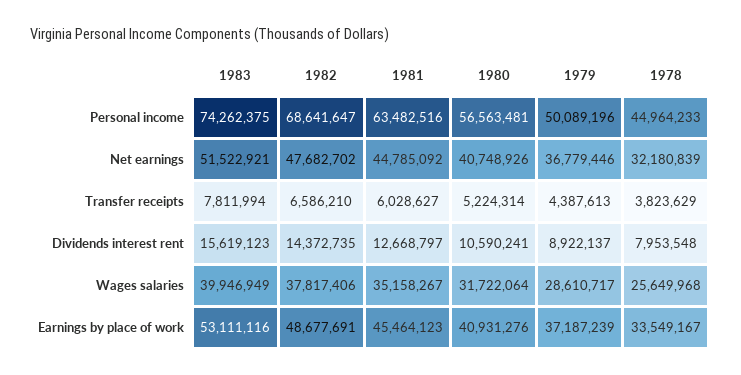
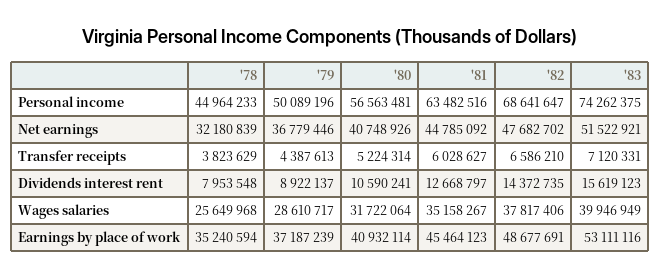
  {
    "1983": {
      "Personal income": 74262375,
      "Net earnings": 51522921,
-     "Transfer receipts": 7811994,
+     "Transfer receipts": 7120331,
      "Dividends interest rent": 15619123,
      "Wages salaries": 39946949,
      "Earnings by place of work": 53111116
    },
    "1982": {
      "Personal income": 68641647,
      "Net earnings": 47682702,
      "Transfer receipts": 6586210,
      "Dividends interest rent": 14372735,
      "Wages salaries": 37817406,
      "Earnings by place of work": 48677691
    },
    "1981": {
      "Personal income": 63482516,
      "Net earnings": 44785092,
      "Transfer receipts": 6028627,
      "Dividends interest rent": 12668797,
      "Wages salaries": 35158267,
      "Earnings by place of work": 45464123
    },
    "1980": {
      "Personal income": 56563481,
      "Net earnings": 40748926,
      "Transfer receipts": 5224314,
      "Dividends interest rent": 10590241,
      "Wages salaries": 31722064,
-     "Earnings by place of work": 40931276
+     "Earnings by place of work": 40932114
    },
    "1979": {
      "Personal income": 50089196,
      "Net earnings": 36779446,
      "Transfer receipts": 4387613,
      "Dividends interest rent": 8922137,
      "Wages salaries": 28610717,
      "Earnings by place of work": 37187239
    },
    "1978": {
      "Personal income": 44964233,
      "Net earnings": 32180839,
      "Transfer receipts": 3823629,
      "Dividends interest rent": 7953548,
      "Wages salaries": 25649968,
-     "Earnings by place of work": 33549167
+     "Earnings by place of work": 35240594
    }
  }

